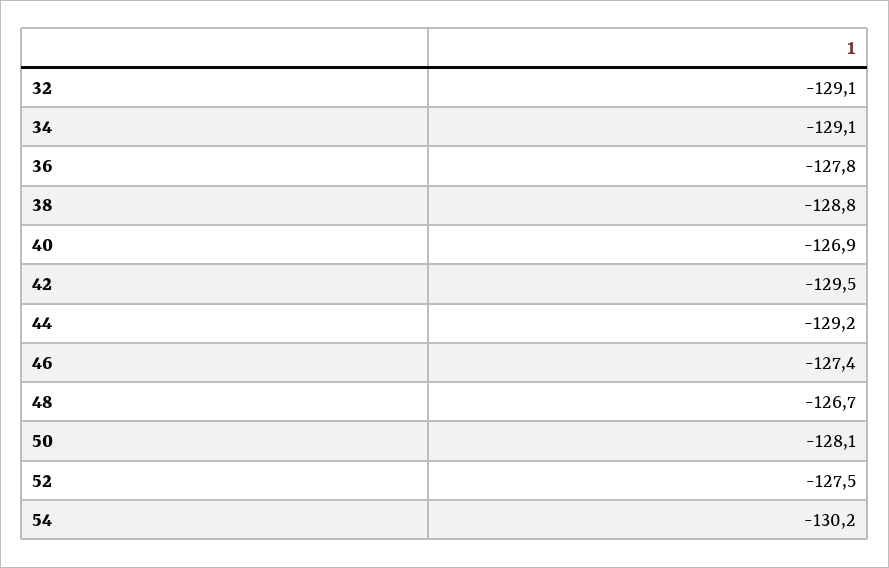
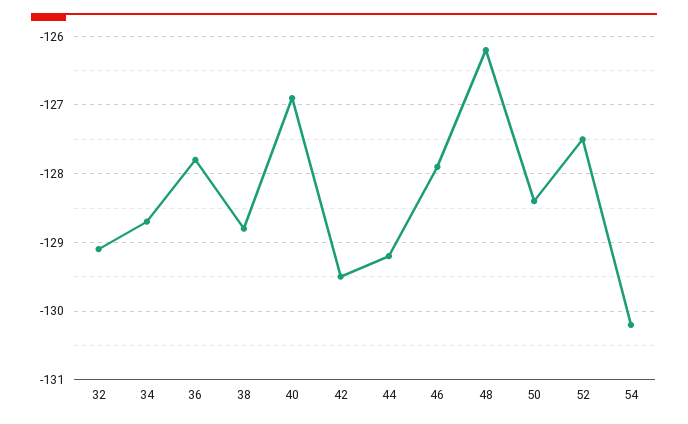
  {
    "32": -129.1,
-   "34": -129.1,
+   "34": -128.7,
    "36": -127.8,
    "38": -128.8,
    "40": -126.9,
    "42": -129.5,
    "44": -129.2,
-   "46": -127.4,
+   "46": -127.9,
-   "48": -126.7,
+   "48": -126.2,
-   "50": -128.1,
+   "50": -128.4,
    "52": -127.5,
    "54": -130.2
  }

